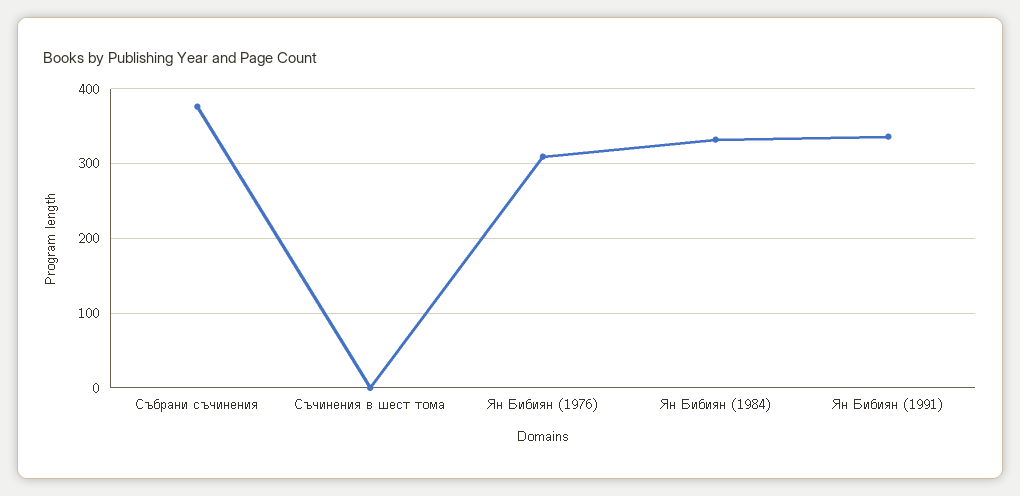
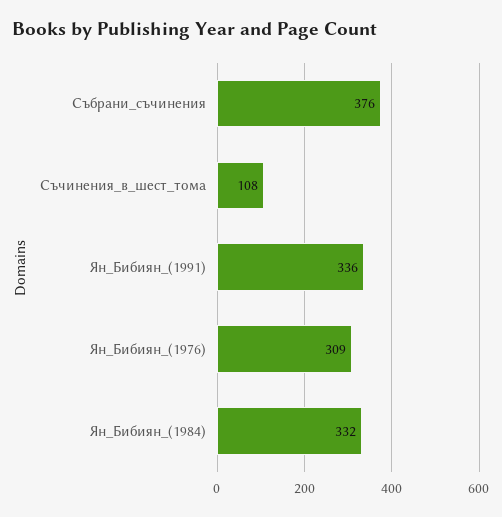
  {
    "Събрани съчинения": 376,
-   "Съчинения в шест тома": 0,
+   "Съчинения в шест тома": 108,
    "Ян Бибиян (1976)": 309,
    "Ян Бибиян (1984)": 332,
    "Ян Бибиян (1991)": 336
  }

